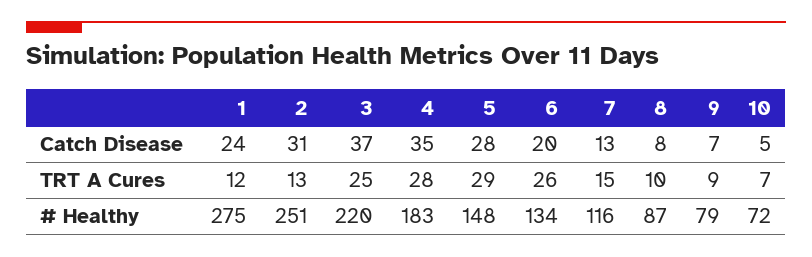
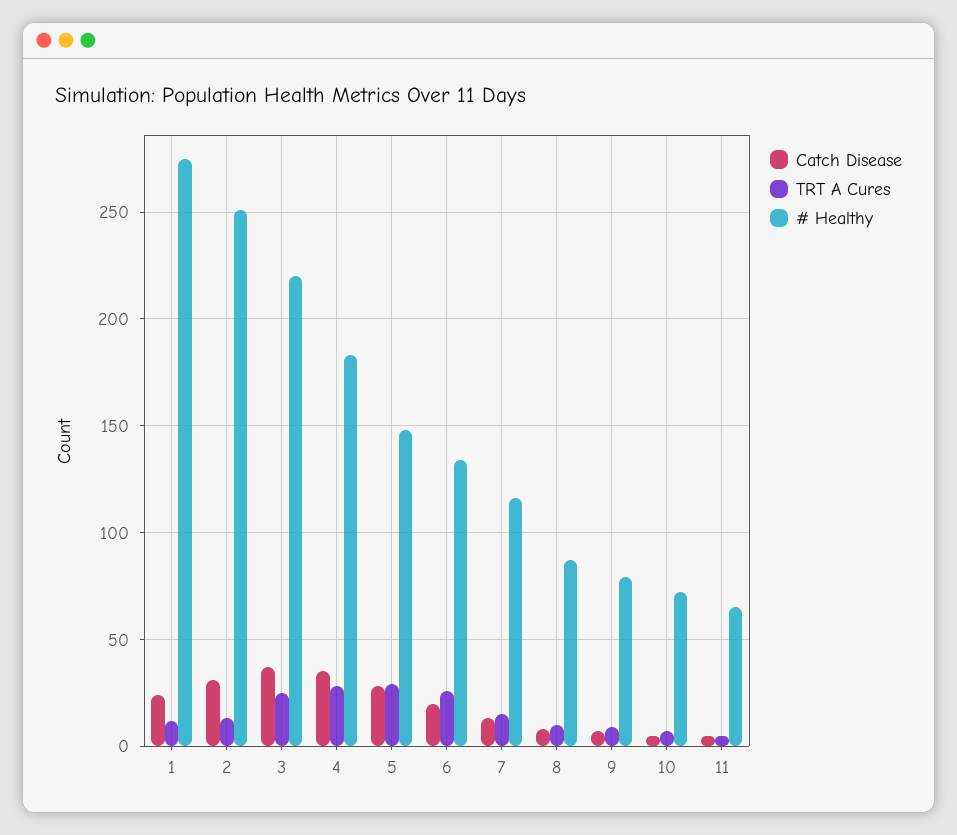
  {
    "Catch Disease": {
      "1": 24,
      "2": 31,
      "3": 37,
      "4": 35,
      "5": 28,
      "6": 20,
      "7": 13,
      "8": 8,
      "9": 7,
-     "10": 5
+     "10": 5,
+     "11": 5
    },
    "TRT A Cures": {
      "1": 12,
      "2": 13,
      "3": 25,
      "4": 28,
      "5": 29,
      "6": 26,
      "7": 15,
      "8": 10,
      "9": 9,
-     "10": 7
+     "10": 7,
+     "11": 5
    },
    "# Healthy": {
      "1": 275,
      "2": 251,
      "3": 220,
      "4": 183,
      "5": 148,
      "6": 134,
      "7": 116,
      "8": 87,
      "9": 79,
-     "10": 72
+     "10": 72,
+     "11": 65
    }
  }

